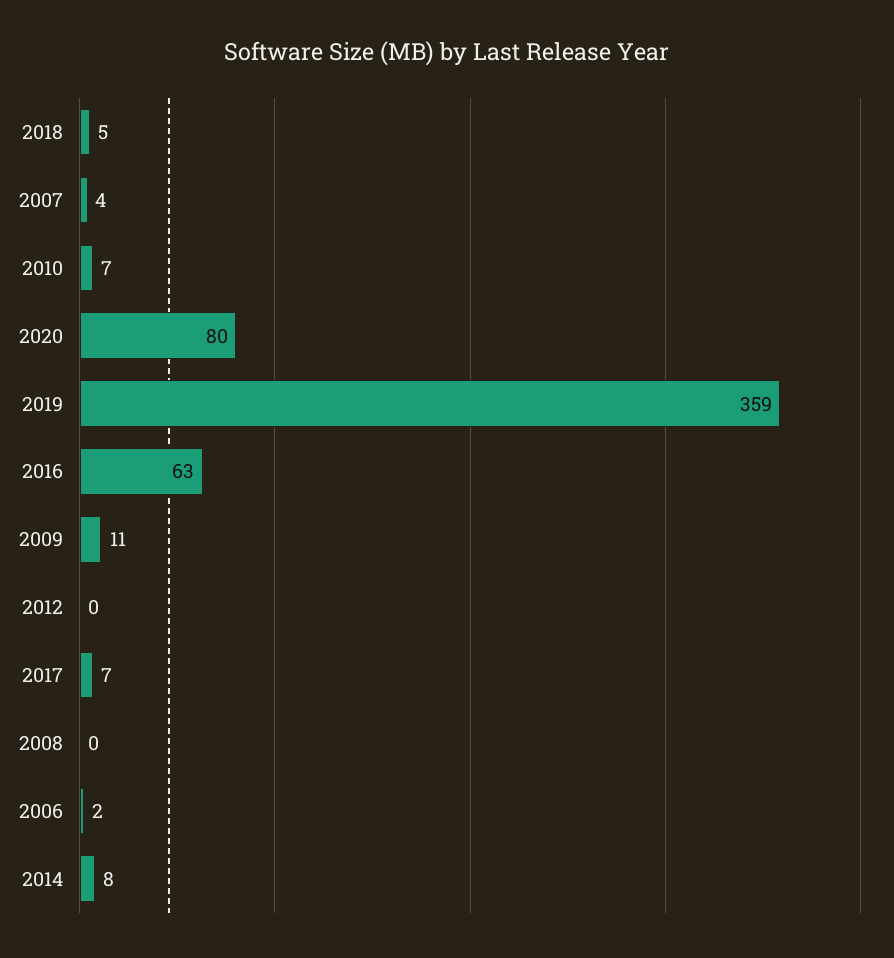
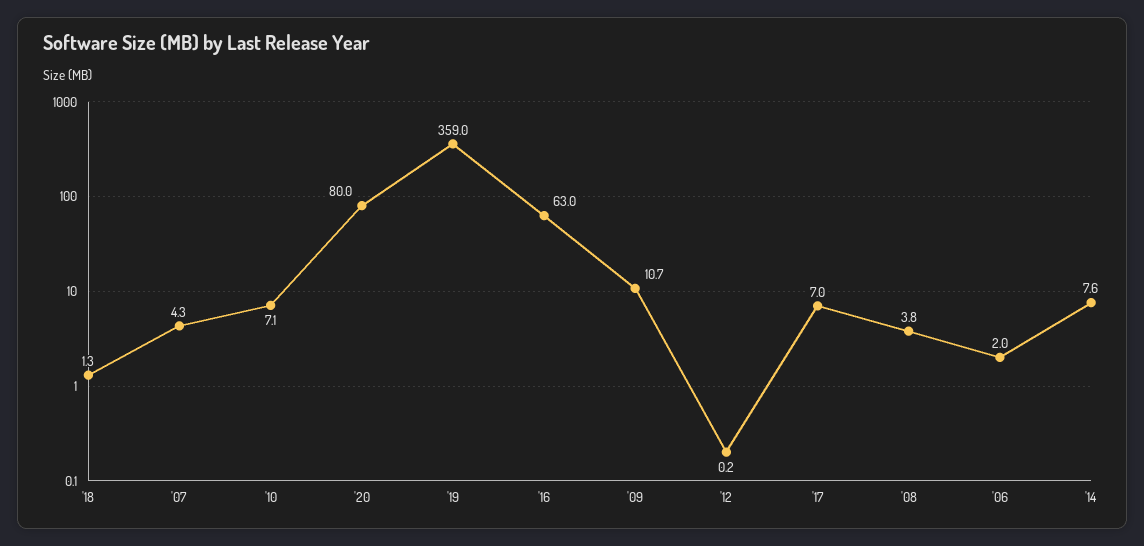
  {
-   "2018": 5,
+   "2018": 1.3,
    "2007": 4.3,
    "2010": 7.1,
    "2020": 80,
    "2019": 359,
    "2016": 63,
    "2009": 10.7,
    "2012": 0.2,
    "2017": 7,
-   "2008": 0,
+   "2008": 3.8,
    "2006": 2,
    "2014": 7.6
  }

